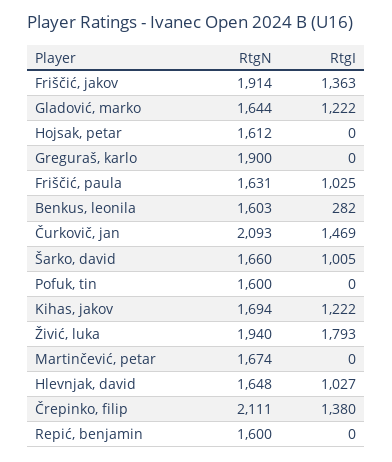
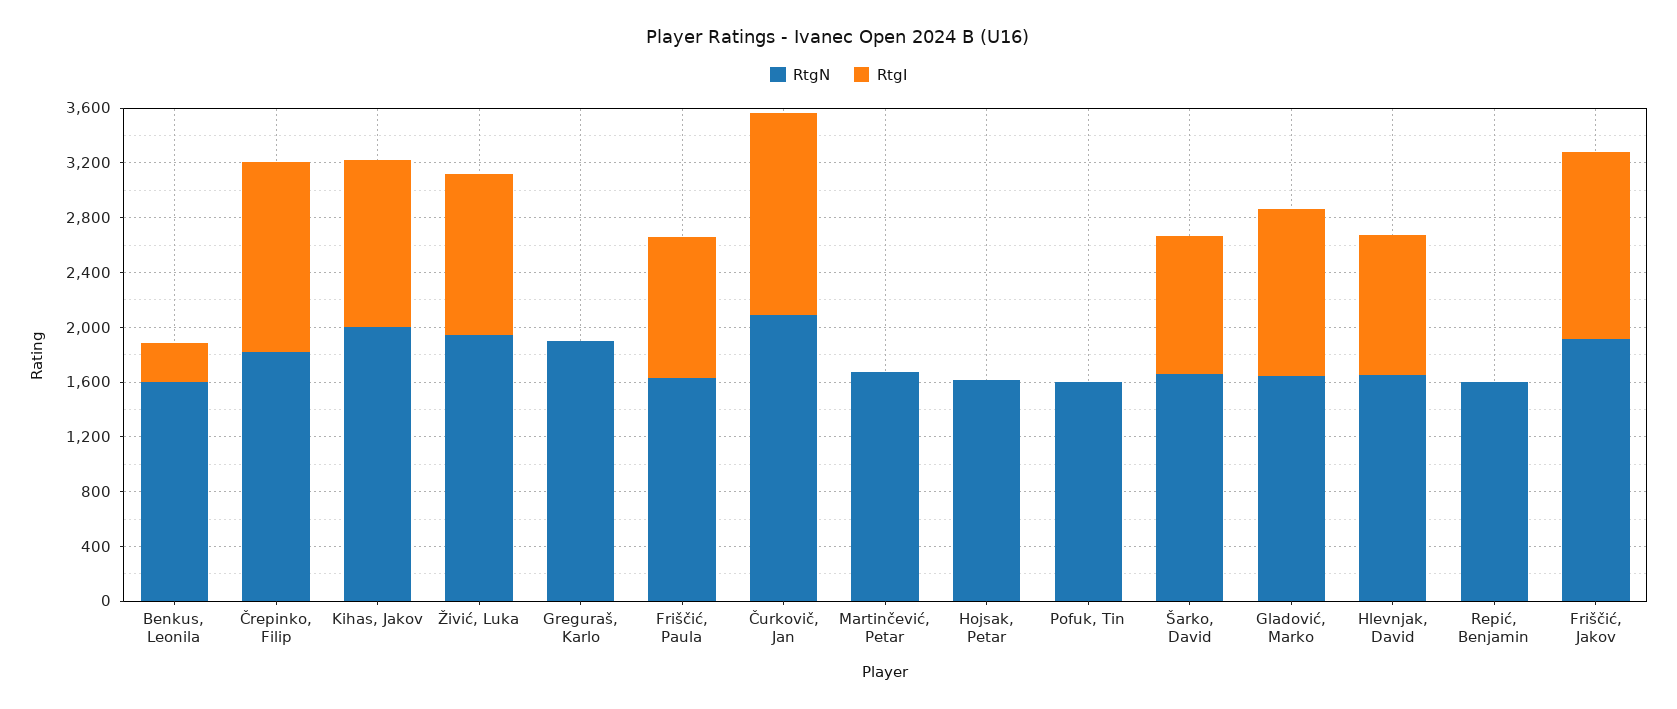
  {
    "RtgN": {
      "Friščić, jakov": 1914,
      "Gladović, marko": 1644,
      "Hojsak, petar": 1612,
      "Greguraš, karlo": 1900,
      "Friščić, paula": 1631,
      "Benkus, leonila": 1603,
      "Čurkovič, jan": 2093,
      "Šarko, david": 1660,
      "Pofuk, tin": 1600,
-     "Kihas, jakov": 1694,
+     "Kihas, jakov": 2000,
      "Živić, luka": 1940,
      "Martinčević, petar": 1674,
      "Hlevnjak, david": 1648,
-     "Črepinko, filip": 2111,
+     "Črepinko, filip": 1800,
      "Repić, benjamin": 1600
    },
    "RtgI": {
      "Friščić, jakov": 1363,
      "Gladović, marko": 1222,
      "Hojsak, petar": 0,
      "Greguraš, karlo": 0,
      "Friščić, paula": 1025,
      "Benkus, leonila": 282,
      "Čurkovič, jan": 1469,
      "Šarko, david": 1005,
      "Pofuk, tin": 0,
      "Kihas, jakov": 1222,
-     "Živić, luka": 1793,
+     "Živić, luka": 1200,
      "Martinčević, petar": 0,
      "Hlevnjak, david": 1027,
      "Črepinko, filip": 1380,
      "Repić, benjamin": 0
    }
  }

